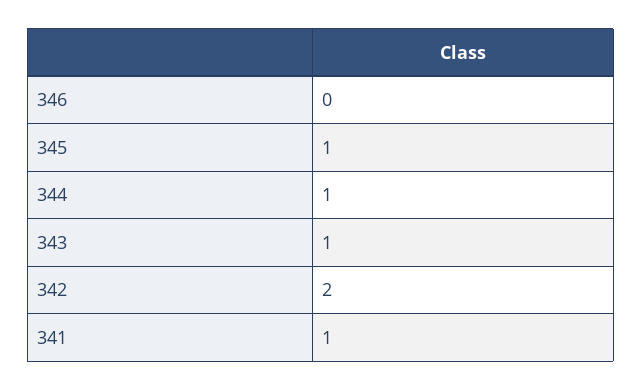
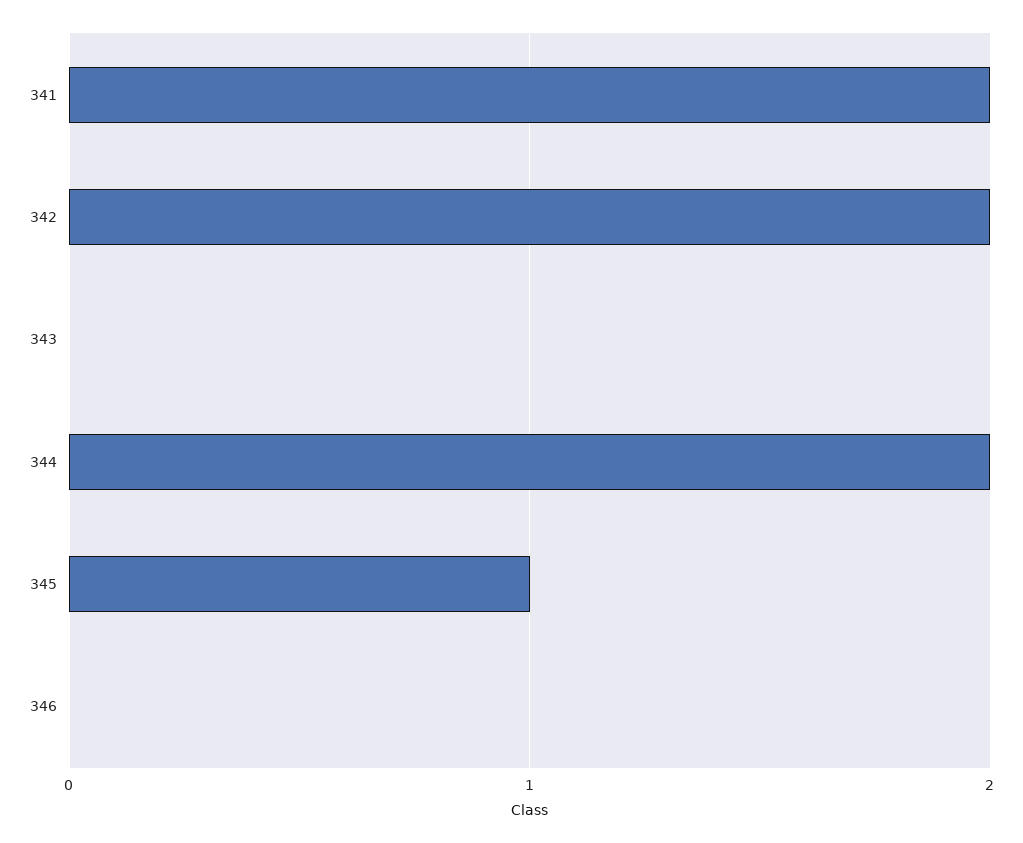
  {
    "346": 0,
    "345": 1,
-   "344": 1,
+   "344": 2,
-   "343": 1,
+   "343": 0,
    "342": 2,
-   "341": 1
+   "341": 2
  }

